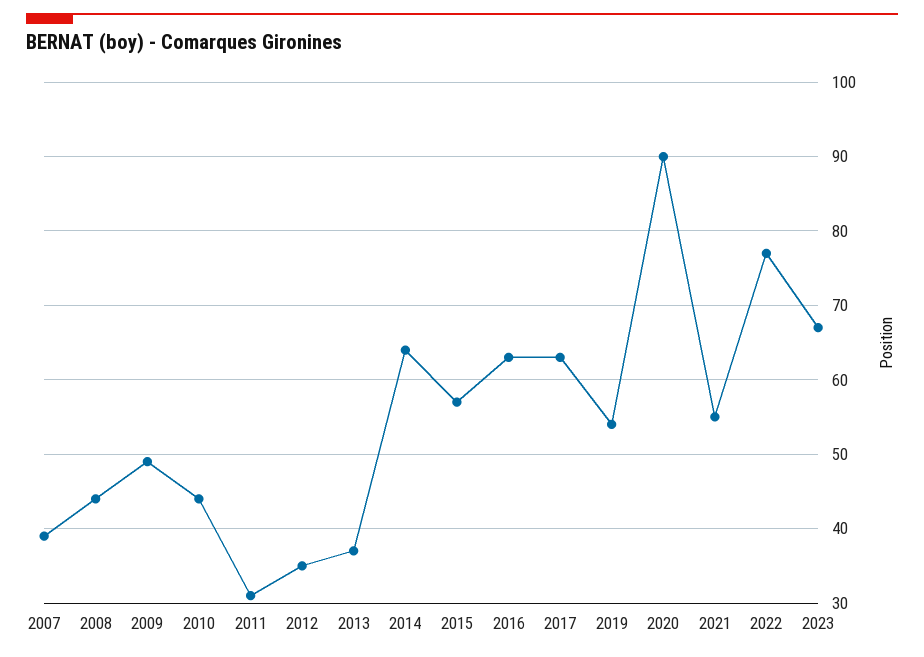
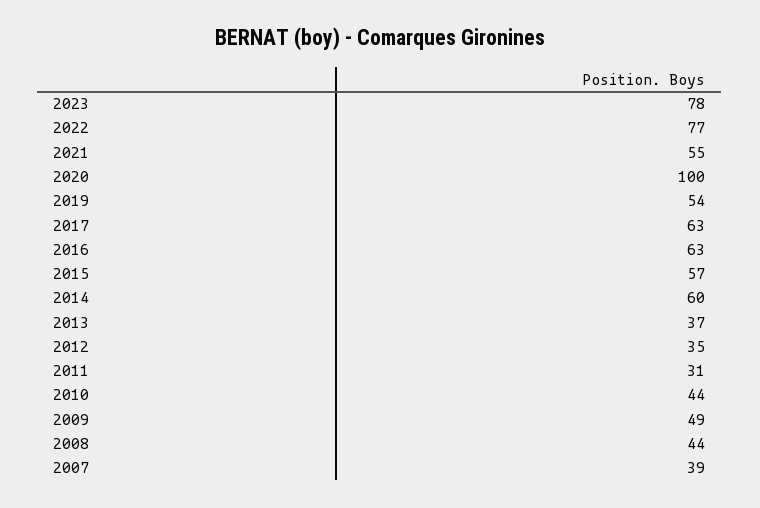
  {
    "2007": 39,
    "2008": 44,
    "2009": 49,
    "2010": 44,
    "2011": 31,
    "2012": 35,
    "2013": 37,
-   "2014": 64,
+   "2014": 60,
    "2015": 57,
    "2016": 63,
    "2017": 63,
    "2019": 54,
-   "2020": 90,
+   "2020": 100,
    "2021": 55,
    "2022": 77,
-   "2023": 67
+   "2023": 78
  }

